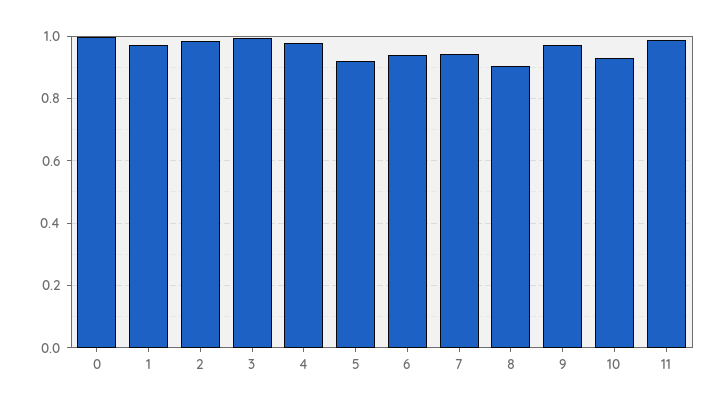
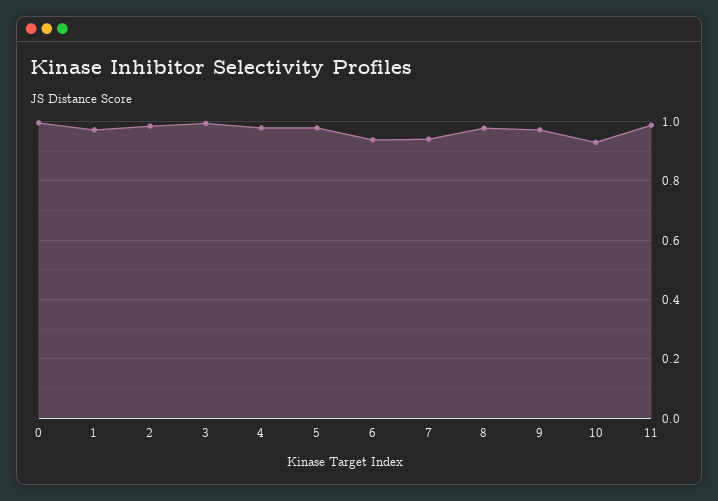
  {
    "0": 1,
    "1": 0.98,
    "2": 0.98,
    "3": 1,
    "4": 0.98,
-   "5": 0.92,
+   "5": 0.975,
    "6": 0.94,
    "7": 0.94,
-   "8": 0.9,
+   "8": 0.975,
    "9": 0.98,
    "10": 0.92,
    "11": 0.98
  }

